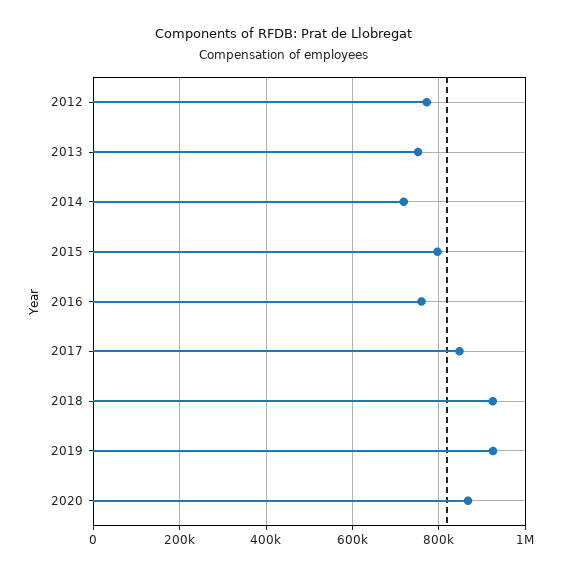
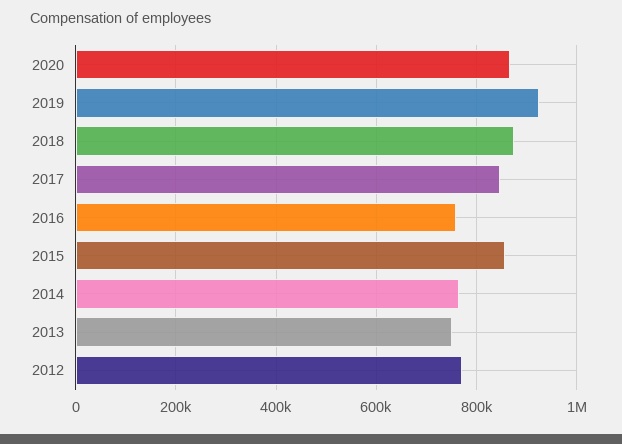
  {
    "2012": 780000,
    "2013": 760000,
-   "2014": 720000,
+   "2014": 760000,
-   "2015": 800000,
+   "2015": 860000,
    "2016": 760000,
    "2017": 840000,
-   "2018": 920000,
+   "2018": 880000,
    "2019": 920000,
    "2020": 860000
  }

